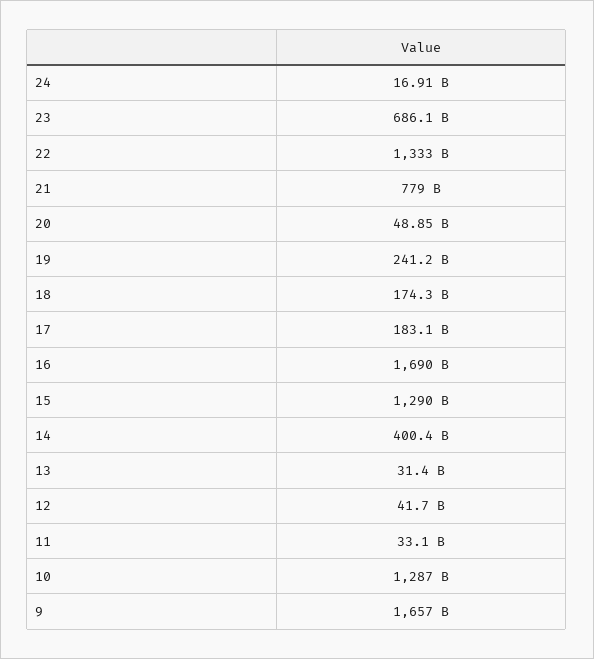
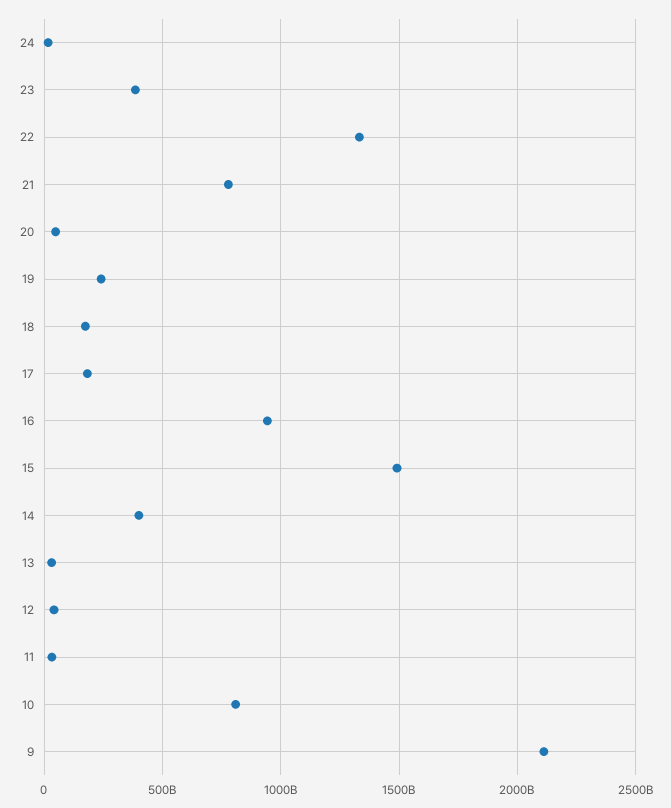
  {
    "24": 16910000000,
-   "23": 686100000000,
+   "23": 400000000000,
    "22": 1333000000000,
    "21": 779000000000,
    "20": 48850000000,
    "19": 241200000000,
    "18": 174300000000,
    "17": 183100000000,
-   "16": 1690000000000,
+   "16": 950000000000,
-   "15": 1290000000000,
+   "15": 1500000000000,
    "14": 400400000000,
    "13": 31400000000,
    "12": 41700000000,
    "11": 33100000000,
-   "10": 1287000000000,
+   "10": 800000000000,
-   "9": 1657000000000
+   "9": 2100000000000
  }

